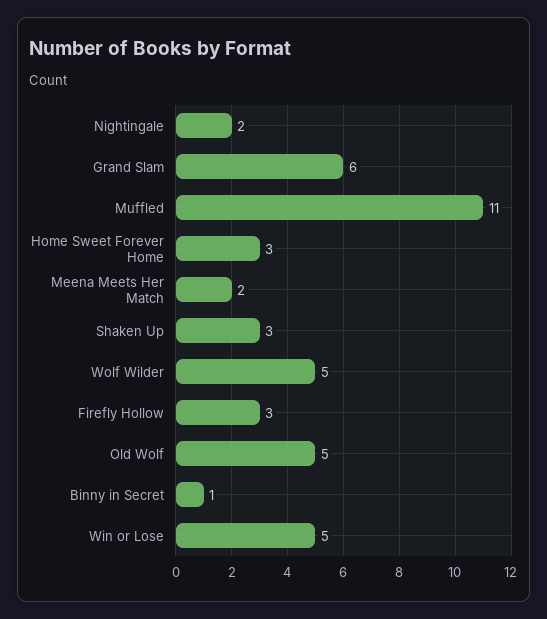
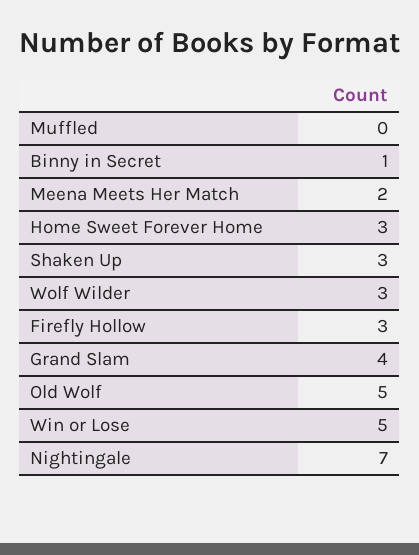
  {
-   "Nightingale": 2,
+   "Nightingale": 7,
-   "Grand Slam": 6,
+   "Grand Slam": 4,
-   "Muffled": 11,
+   "Muffled": 0,
    "Home Sweet Forever Home": 3,
    "Meena Meets Her Match": 2,
    "Shaken Up": 3,
-   "Wolf Wilder": 5,
+   "Wolf Wilder": 3,
    "Firefly Hollow": 3,
    "Old Wolf": 5,
    "Binny in Secret": 1,
    "Win or Lose": 5
  }

